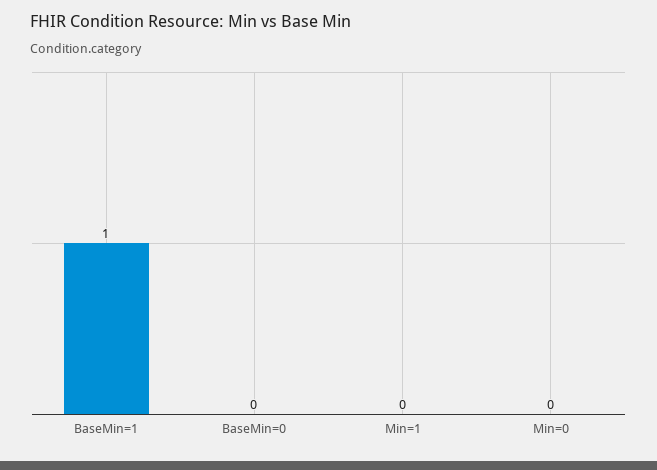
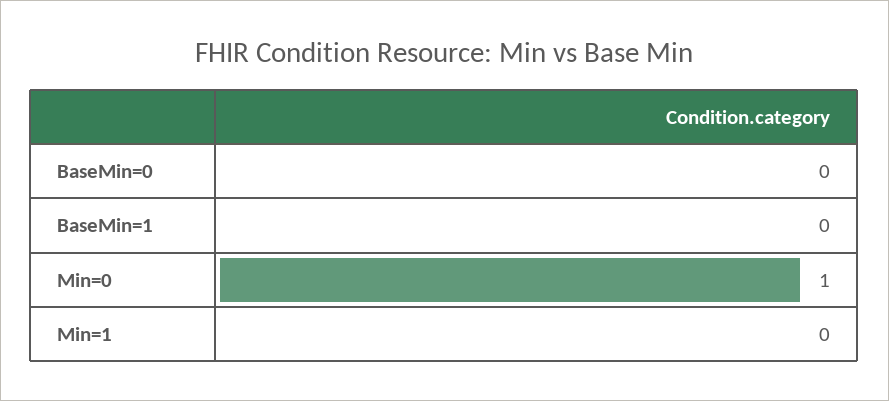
  {
-   "BaseMin=1": 1,
+   "BaseMin=1": 0,
    "BaseMin=0": 0,
    "Min=1": 0,
-   "Min=0": 0
+   "Min=0": 1
  }

